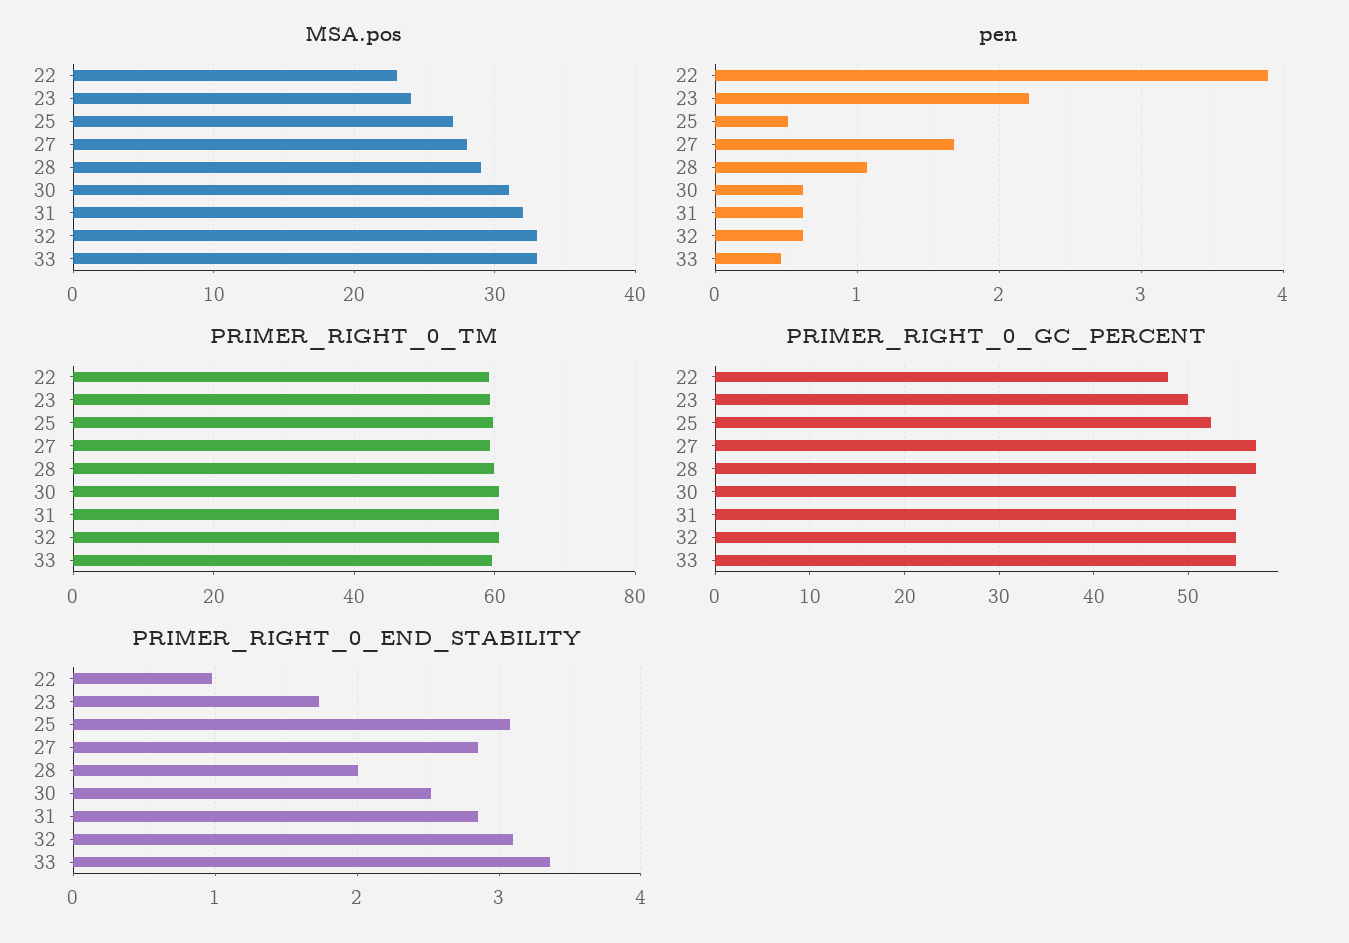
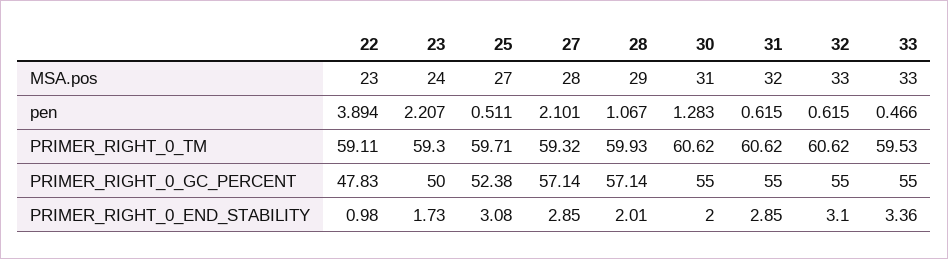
  {
    "MSA.pos": {
      "22": 23,
      "23": 24,
      "25": 27,
      "27": 28,
      "28": 29,
      "30": 31,
      "31": 32,
      "32": 33,
      "33": 33
    },
    "pen": {
      "22": 3.894,
      "23": 2.207,
      "25": 0.511,
-     "27": 1.7,
+     "27": 2.101,
      "28": 1.067,
-     "30": 0.6,
+     "30": 1.283,
      "31": 0.615,
      "32": 0.615,
      "33": 0.466
    },
    "PRIMER_RIGHT_0_TM": {
      "22": 59.11,
      "23": 59.3,
      "25": 59.71,
      "27": 59.32,
      "28": 59.93,
      "30": 60.62,
      "31": 60.62,
      "32": 60.62,
      "33": 59.53
    },
    "PRIMER_RIGHT_0_GC_PERCENT": {
      "22": 47.83,
      "23": 50,
      "25": 52.38,
      "27": 57.14,
      "28": 57.14,
      "30": 55,
      "31": 55,
      "32": 55,
      "33": 55
    },
    "PRIMER_RIGHT_0_END_STABILITY": {
      "22": 0.98,
      "23": 1.73,
      "25": 3.08,
      "27": 2.85,
      "28": 2.01,
-     "30": 2.5,
+     "30": 2,
      "31": 2.85,
      "32": 3.1,
      "33": 3.36
    }
  }

